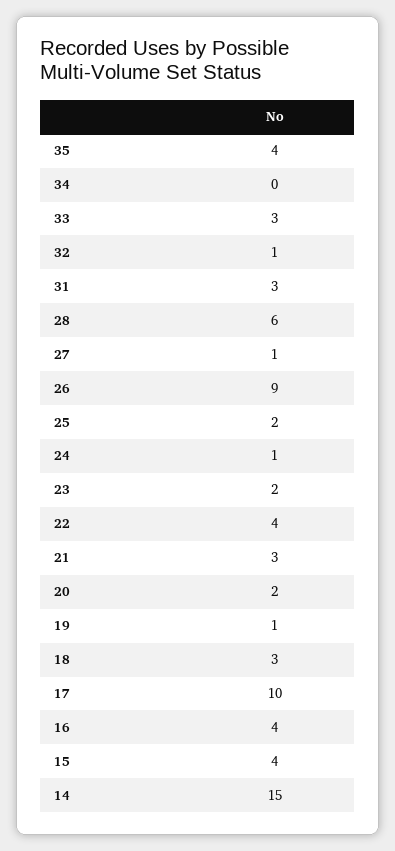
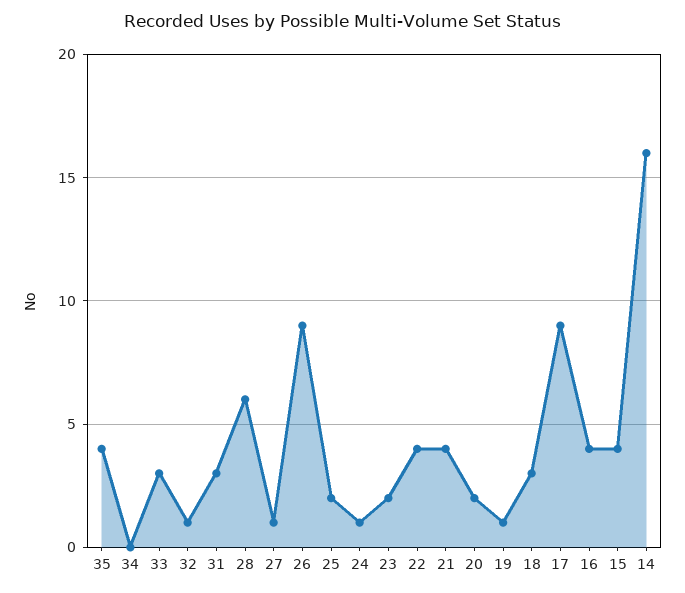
  {
    "35": 4,
    "34": 0,
    "33": 3,
    "32": 1,
    "31": 3,
    "28": 6,
    "27": 1,
    "26": 9,
    "25": 2,
    "24": 1,
    "23": 2,
    "22": 4,
-   "21": 3,
+   "21": 4,
    "20": 2,
    "19": 1,
    "18": 3,
-   "17": 10,
+   "17": 9,
    "16": 4,
    "15": 4,
-   "14": 15
+   "14": 16
  }

